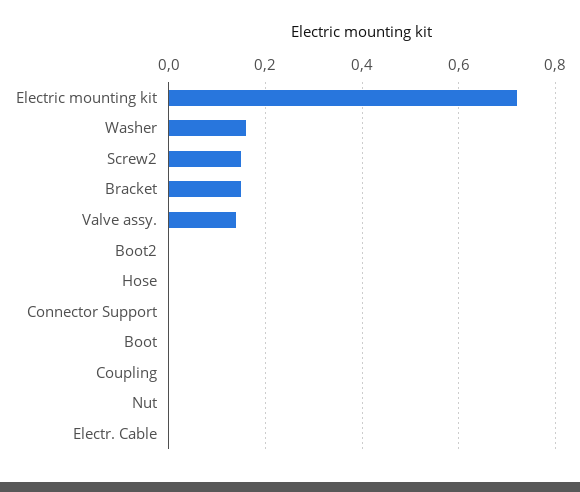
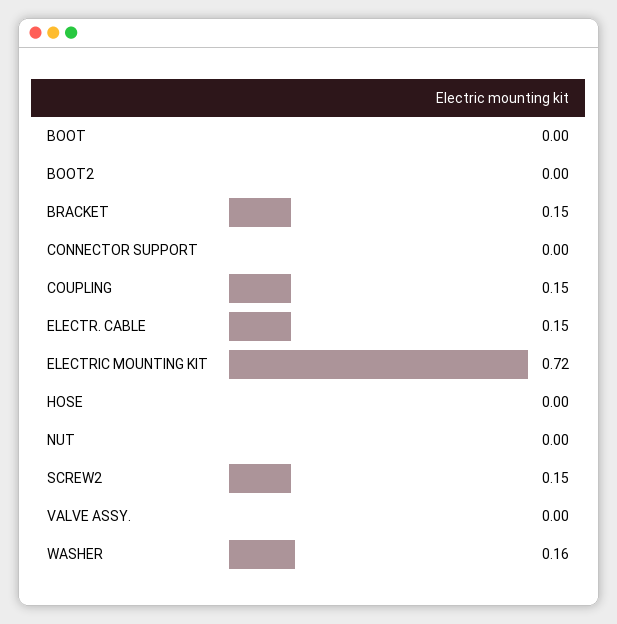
  {
    "Electric mounting kit": 0.72,
    "Washer": 0.16,
    "Screw2": 0.15,
    "Bracket": 0.15,
-   "Valve assy.": 0.15,
+   "Valve assy.": 0,
    "Boot2": 0,
    "Hose": 0,
    "Connector Support": 0,
    "Boot": 0,
-   "Coupling": 0,
+   "Coupling": 0.15,
    "Nut": 0,
-   "Electr. Cable": 0
+   "Electr. Cable": 0.15
  }

